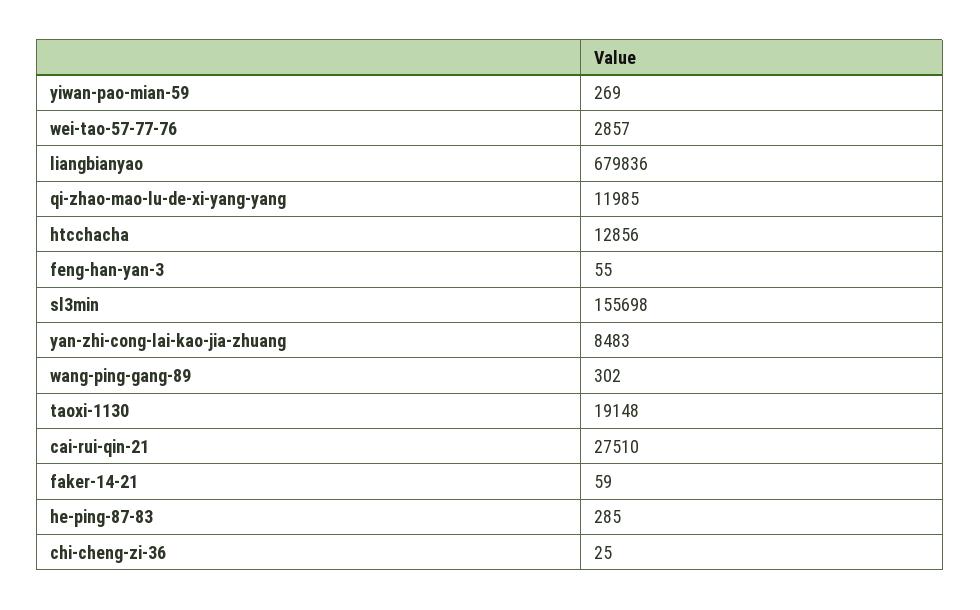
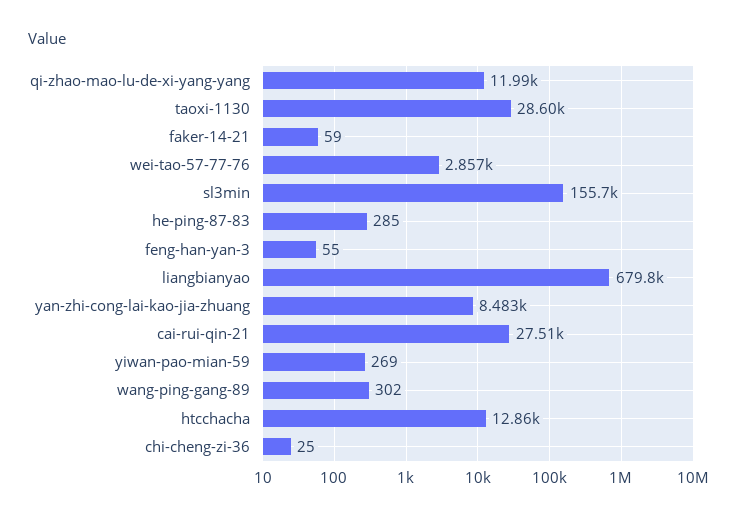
  {
    "yiwan-pao-mian-59": 269,
    "wei-tao-57-77-76": 2857,
    "liangbianyao": 679836,
    "qi-zhao-mao-lu-de-xi-yang-yang": 11985,
    "htcchacha": 12856,
    "feng-han-yan-3": 55,
    "sl3min": 155698,
    "yan-zhi-cong-lai-kao-jia-zhuang": 8483,
    "wang-ping-gang-89": 302,
-   "taoxi-1130": 19148,
+   "taoxi-1130": 28600,
    "cai-rui-qin-21": 27510,
    "faker-14-21": 59,
    "he-ping-87-83": 285,
    "chi-cheng-zi-36": 25
  }

